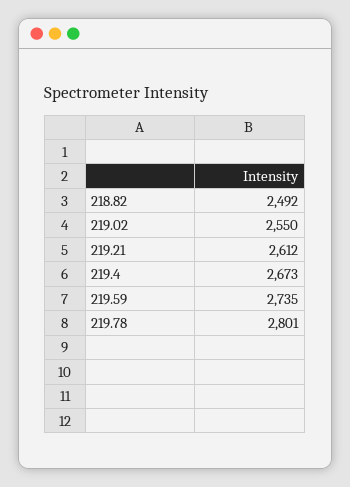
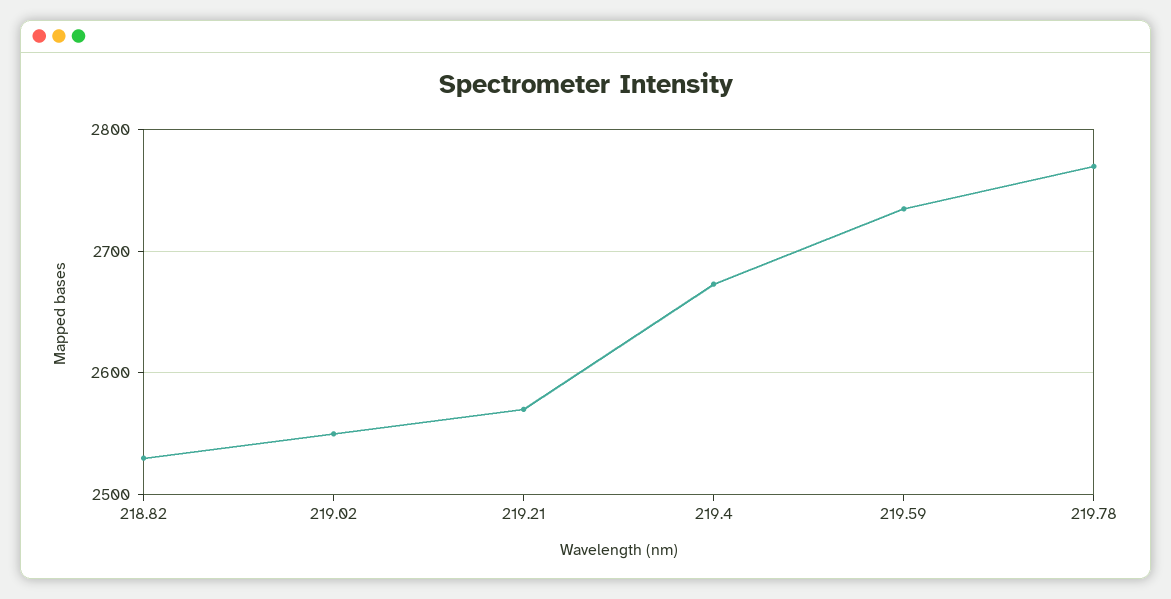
  {
-   "218.82": 2492,
+   "218.82": 2530,
    "219.02": 2550,
-   "219.21": 2612,
+   "219.21": 2570,
    "219.4": 2673,
    "219.59": 2735,
-   "219.78": 2801
+   "219.78": 2770
  }

